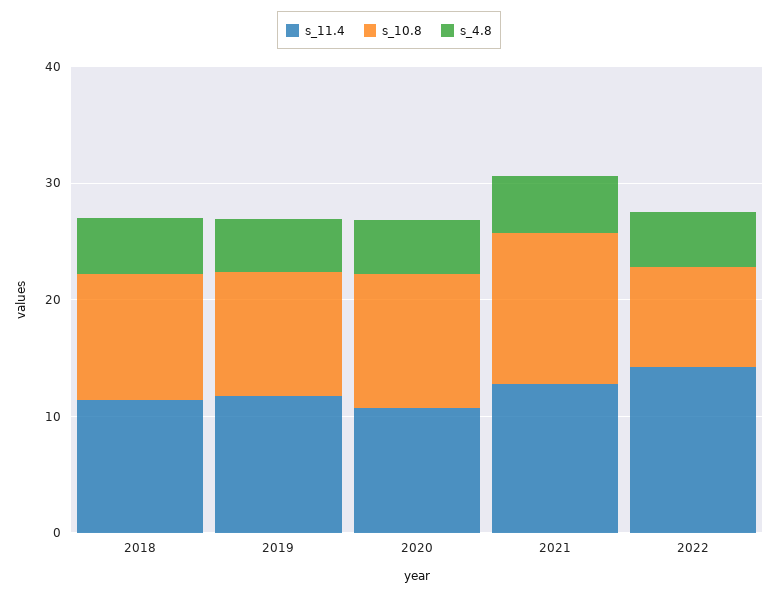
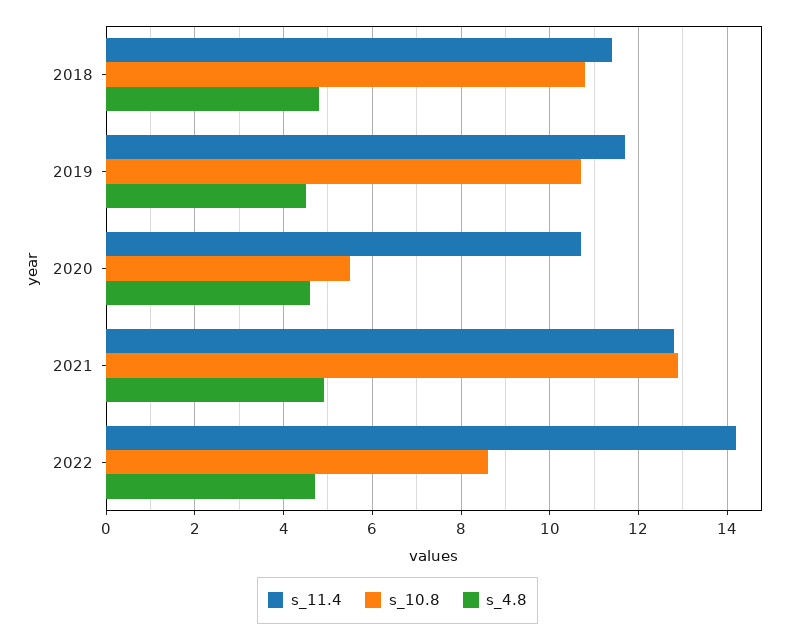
  {
    "s_11.4": {
      "2018": 11.5,
      "2019": 11.5,
      "2020": 10.5,
      "2021": 13,
      "2022": 14
    },
    "s_10.8": {
      "2018": 11,
      "2019": 10.5,
-     "2020": 12,
+     "2020": 5.5,
      "2021": 13,
      "2022": 8.5
    },
    "s_4.8": {
      "2018": 5,
      "2019": 4.5,
      "2020": 4.5,
      "2021": 5,
      "2022": 4.5
    }
  }

